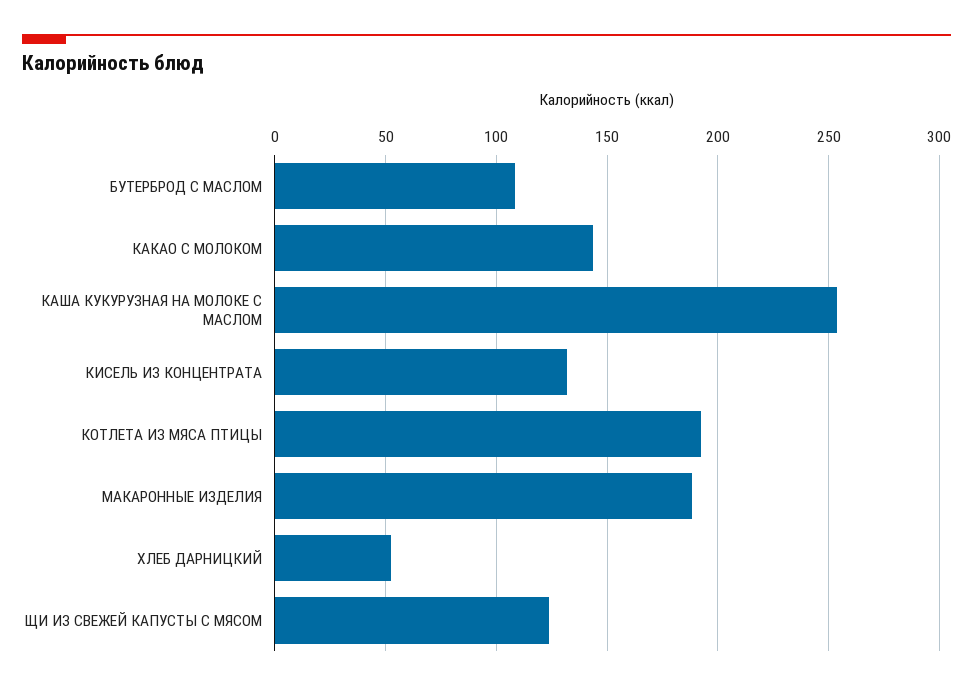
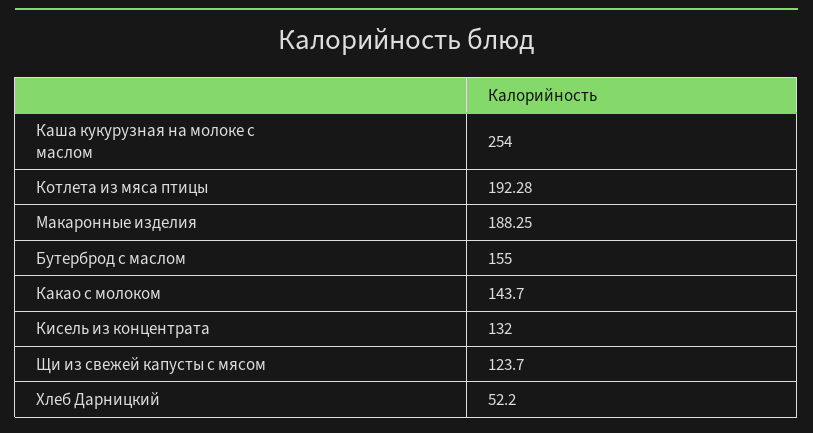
  {
-   "БУТЕРБРОД С МАСЛОМ": 110,
+   "БУТЕРБРОД С МАСЛОМ": 155,
    "КАКАО С МОЛОКОМ": 143.7,
    "КАША КУКУРУЗНАЯ НА МОЛОКЕ С МАСЛОМ": 254,
    "КИСЕЛЬ ИЗ КОНЦЕНТРАТА": 132,
    "КОТЛЕТА ИЗ МЯСА ПТИЦЫ": 192.28,
    "МАКАРОННЫЕ ИЗДЕЛИЯ": 188.25,
    "ХЛЕБ ДАРНИЦКИЙ": 52.2,
    "ЩИ ИЗ СВЕЖЕЙ КАПУСТЫ С МЯСОМ": 123.7
  }

